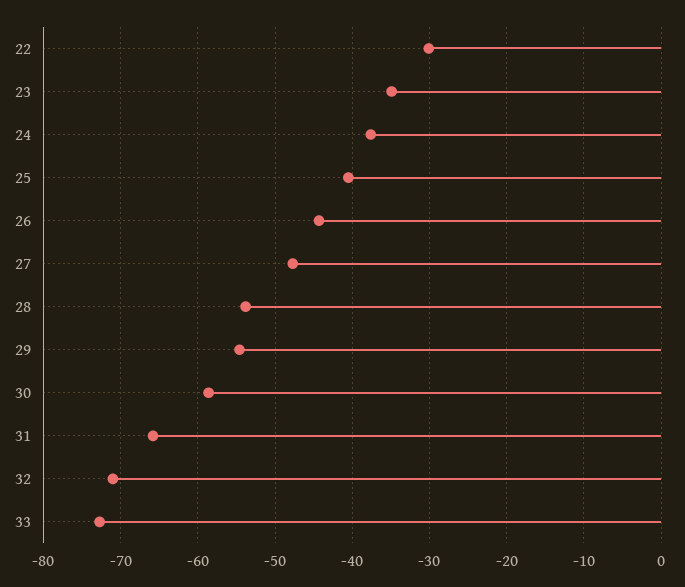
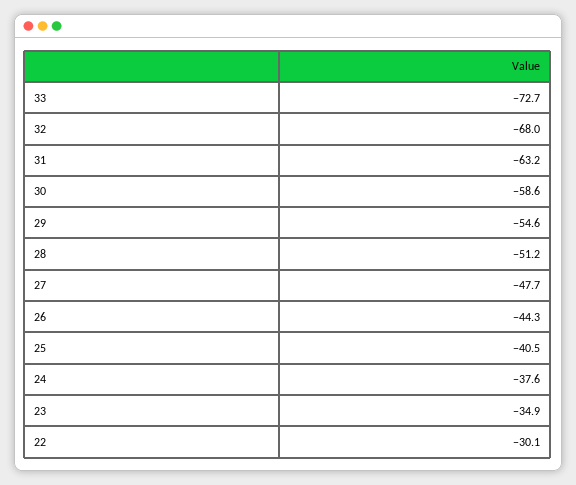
  {
    "22": -30.1,
    "23": -34.9,
    "24": -37.6,
    "25": -40.5,
    "26": -44.3,
    "27": -47.7,
-   "28": -54,
+   "28": -51.2,
    "29": -54.6,
    "30": -58.6,
-   "31": -66,
+   "31": -63.2,
-   "32": -71,
+   "32": -68,
    "33": -72.7
  }

